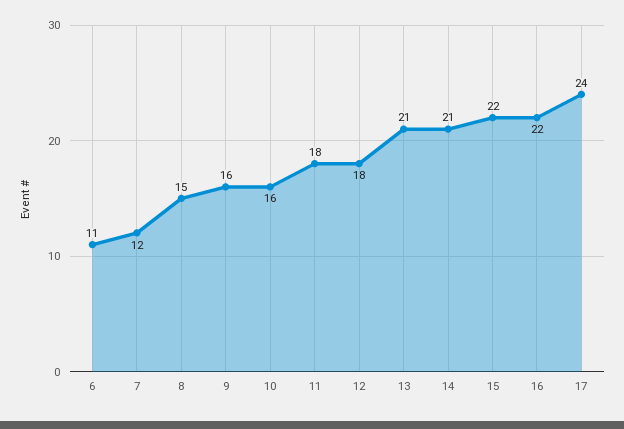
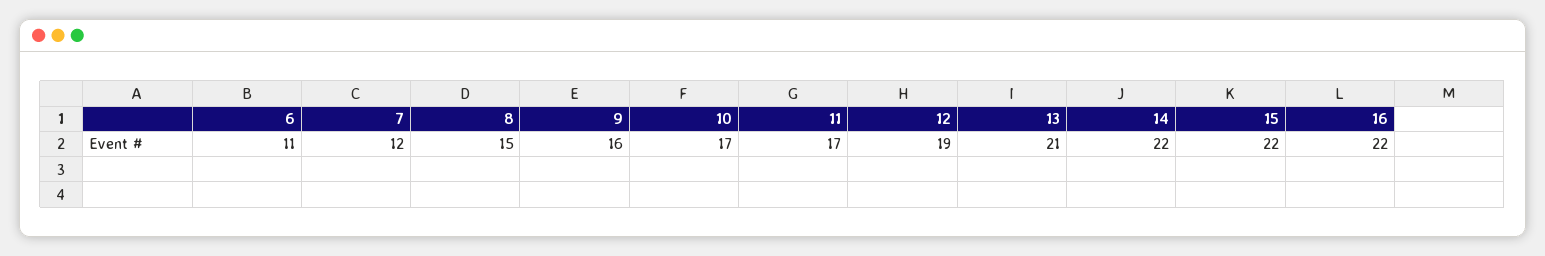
  {
    "6": 11,
    "7": 12,
    "8": 15,
    "9": 16,
-   "10": 16,
+   "10": 17,
-   "11": 18,
+   "11": 17,
-   "12": 18,
+   "12": 19,
    "13": 21,
-   "14": 21,
+   "14": 22,
    "15": 22,
-   "16": 22,
+   "16": 22
-   "17": 24
  }

